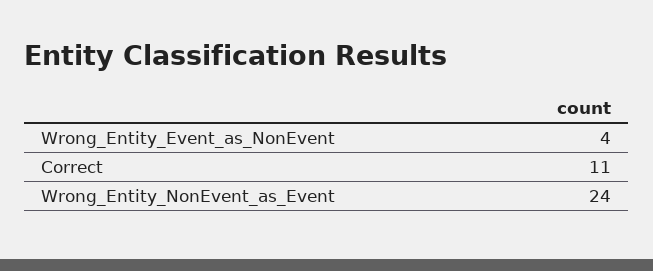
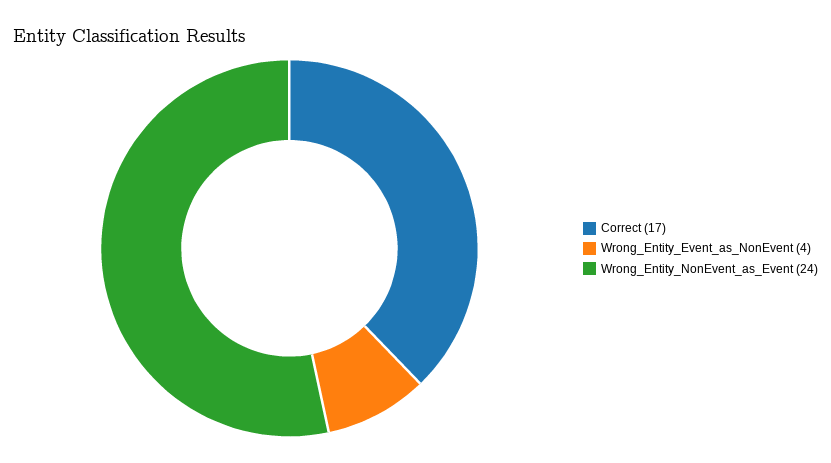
  {
    "Wrong_Entity_Event_as_NonEvent": 4,
-   "Correct": 11,
+   "Correct": 17,
    "Wrong_Entity_NonEvent_as_Event": 24
  }

